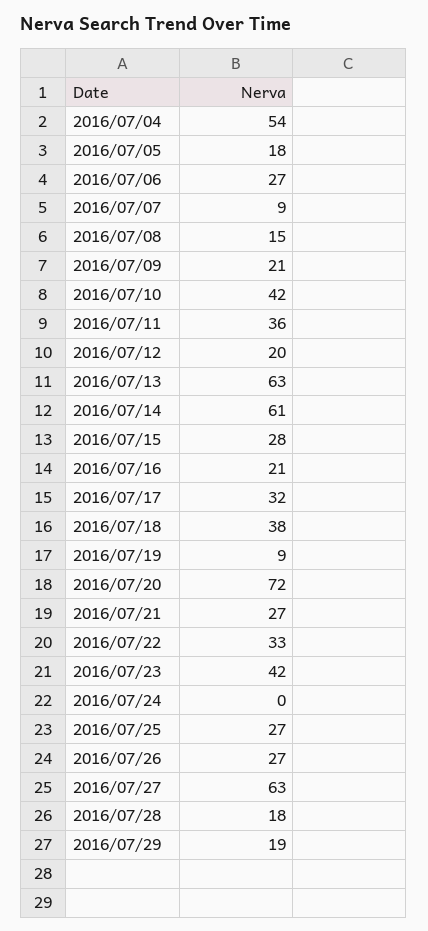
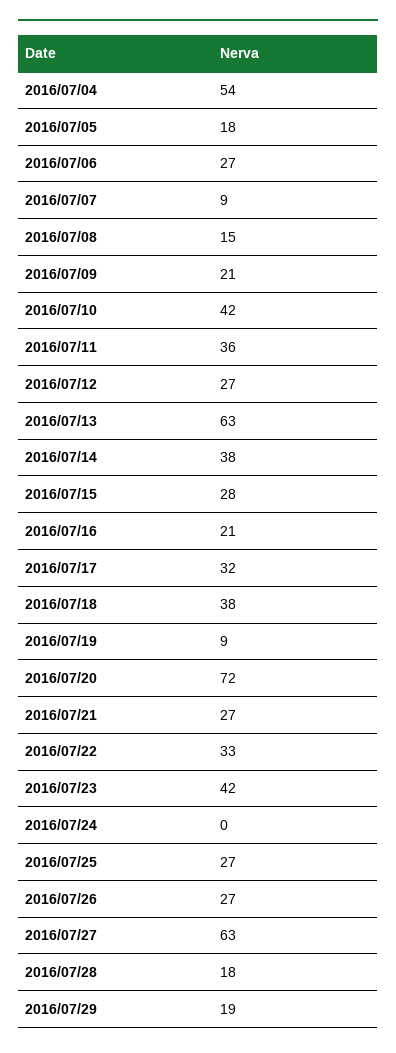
  {
    "2016/07/04": 54,
    "2016/07/05": 18,
    "2016/07/06": 27,
    "2016/07/07": 9,
    "2016/07/08": 15,
    "2016/07/09": 21,
    "2016/07/10": 42,
    "2016/07/11": 36,
-   "2016/07/12": 20,
+   "2016/07/12": 27,
    "2016/07/13": 63,
-   "2016/07/14": 61,
+   "2016/07/14": 38,
    "2016/07/15": 28,
    "2016/07/16": 21,
    "2016/07/17": 32,
    "2016/07/18": 38,
    "2016/07/19": 9,
    "2016/07/20": 72,
    "2016/07/21": 27,
    "2016/07/22": 33,
    "2016/07/23": 42,
    "2016/07/24": 0,
    "2016/07/25": 27,
    "2016/07/26": 27,
    "2016/07/27": 63,
    "2016/07/28": 18,
    "2016/07/29": 19
  }

